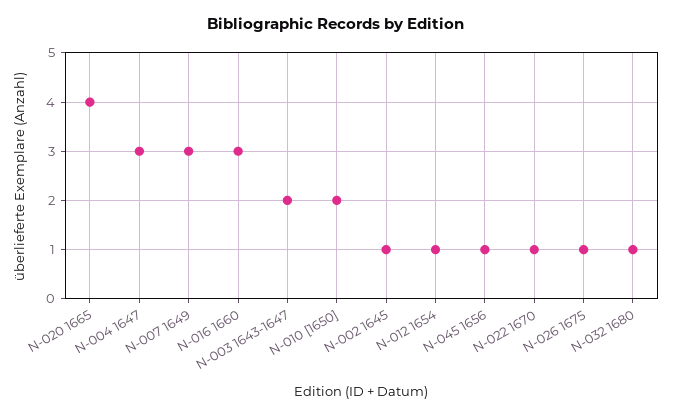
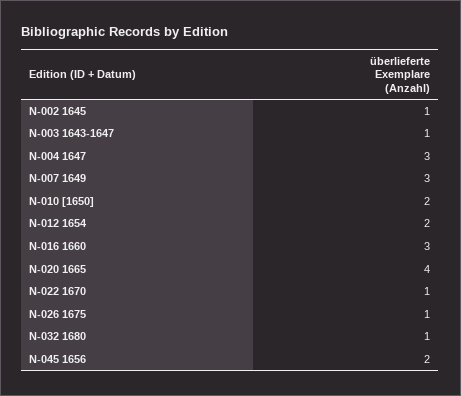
  {
    "N-020 1665": 4,
    "N-004 1647": 3,
    "N-007 1649": 3,
    "N-016 1660": 3,
-   "N-003 1643-1647": 2,
+   "N-003 1643-1647": 1,
    "N-010 [1650]": 2,
    "N-002 1645": 1,
-   "N-012 1654": 1,
+   "N-012 1654": 2,
-   "N-045 1656": 1,
+   "N-045 1656": 2,
    "N-022 1670": 1,
    "N-026 1675": 1,
    "N-032 1680": 1
  }

